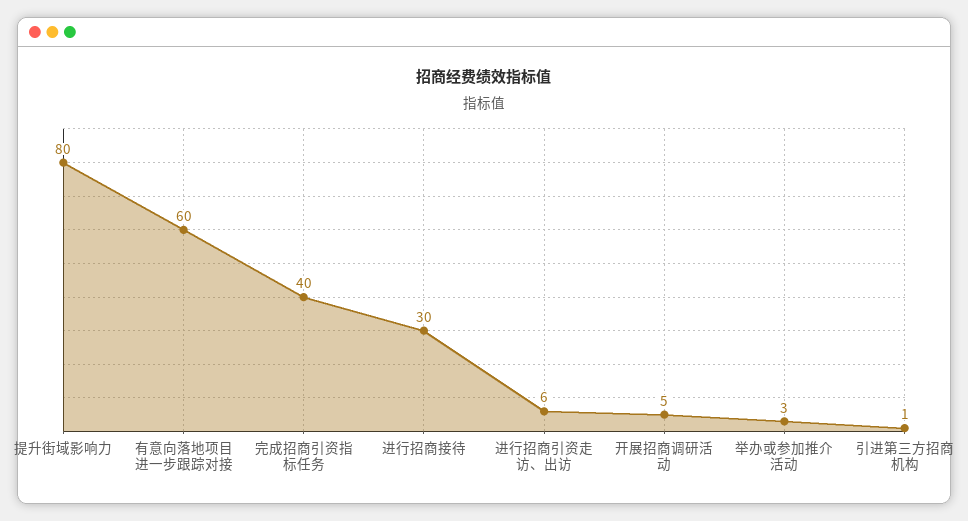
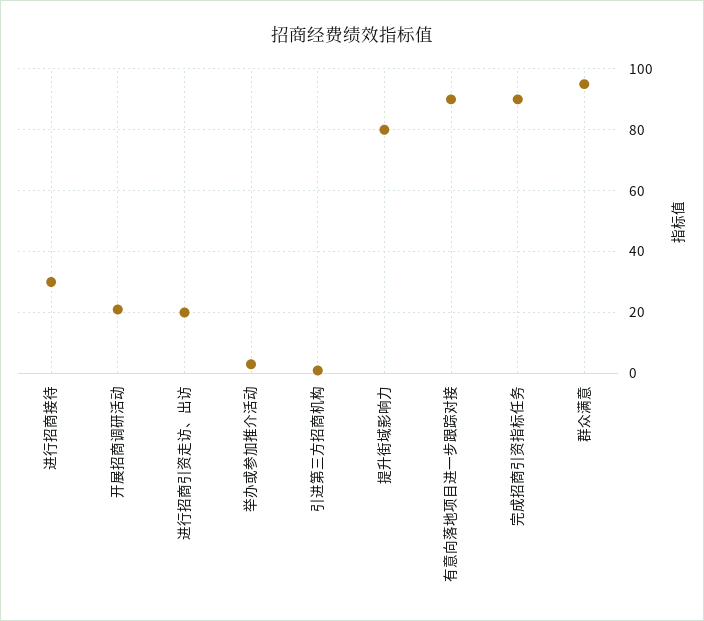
  {
    "提升街域影响力": 80,
-   "有意向落地项目进一步跟踪对接": 60,
+   "有意向落地项目进一步跟踪对接": 90,
-   "完成招商引资指标任务": 40,
+   "完成招商引资指标任务": 90,
    "进行招商接待": 30,
-   "进行招商引资走访、出访": 6,
+   "进行招商引资走访、出访": 20,
-   "开展招商调研活动": 5,
+   "开展招商调研活动": 20,
    "举办或参加推介活动": 3,
-   "引进第三方招商机构": 1
+   "引进第三方招商机构": 1,
+   "群众满意": 95
  }

